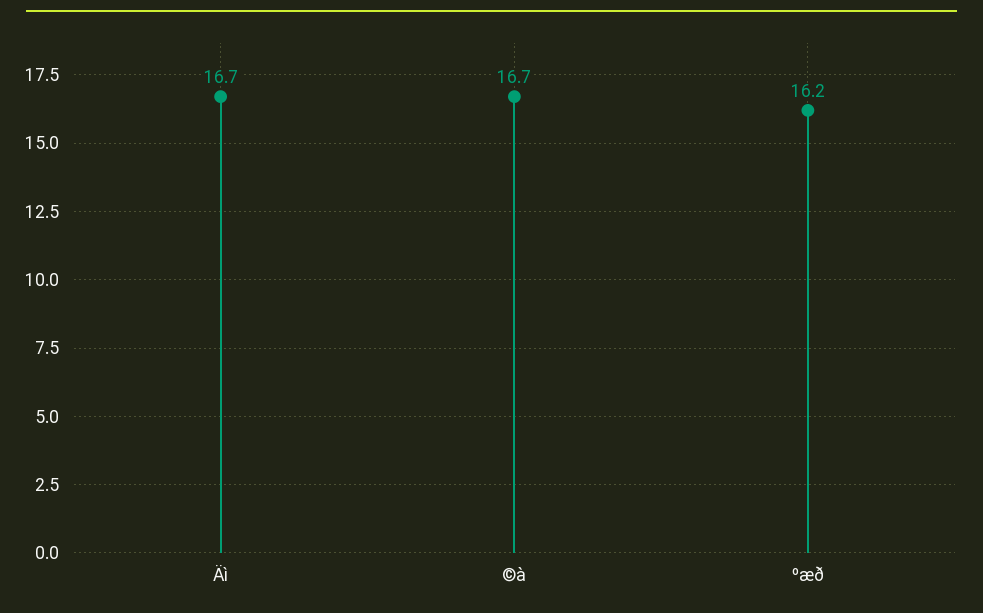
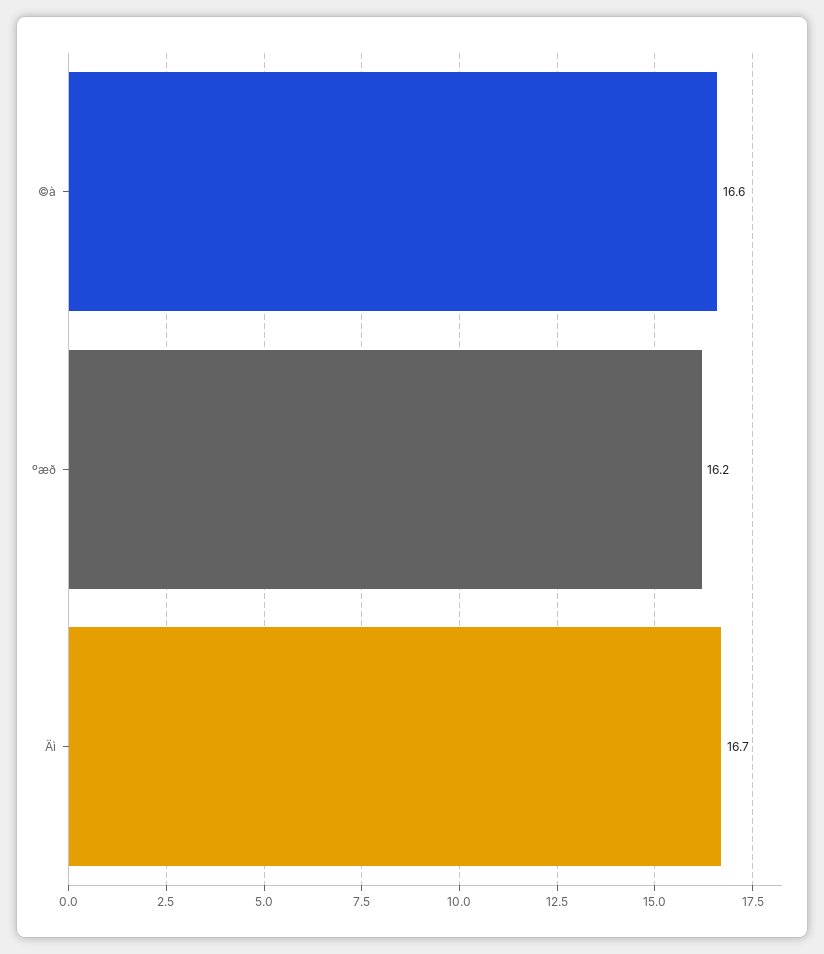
  {
    "Äì": 16.7,
-   "©à": 16.7,
+   "©à": 16.6,
    "ºæð": 16.2
  }

